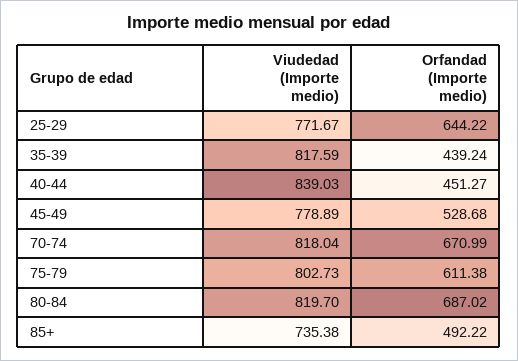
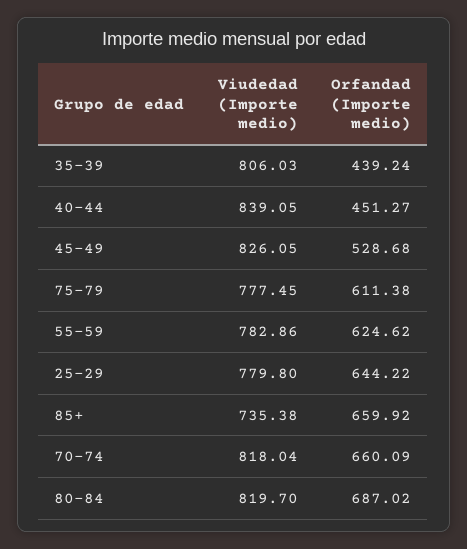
  {
    "Viudedad (Importe medio)": {
-     "25-29": 771.67,
+     "25-29": 779.8,
-     "35-39": 817.59,
+     "35-39": 806.03,
-     "40-44": 839.03,
+     "40-44": 839.05,
-     "45-49": 778.89,
+     "45-49": 826.05,
      "70-74": 818.04,
-     "75-79": 802.73,
+     "75-79": 777.45,
      "80-84": 819.7,
-     "85+": 735.38
+     "85+": 735.38,
+     "55-59": 782.86
    },
    "Orfandad (Importe medio)": {
      "25-29": 644.22,
      "35-39": 439.24,
      "40-44": 451.27,
      "45-49": 528.68,
-     "70-74": 670.99,
+     "70-74": 660.09,
      "75-79": 611.38,
      "80-84": 687.02,
-     "85+": 492.22
+     "85+": 659.92,
+     "55-59": 624.62
    }
  }

